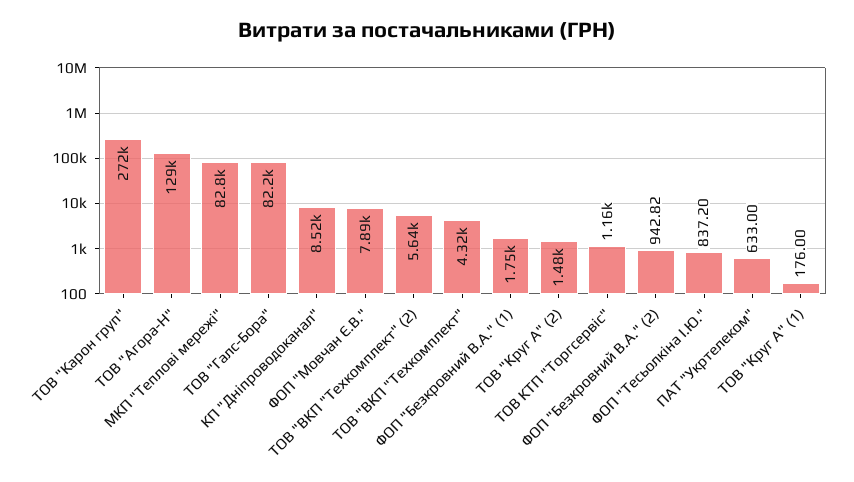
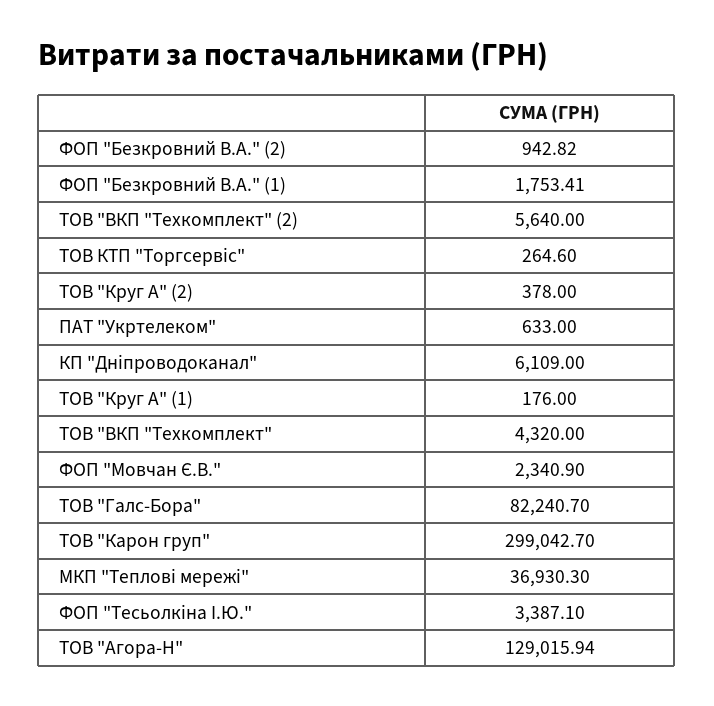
  {
-   "ТОВ \"Карон груп\"": 272000,
+   "ТОВ \"Карон груп\"": 299042.7,
    "ТОВ \"Агора-Н\"": 129015.94,
-   "МКП \"Теплові мережі\"": 82800,
+   "МКП \"Теплові мережі\"": 36930.3,
    "ТОВ \"Галс-Бора\"": 82240.7,
-   "КП \"Дніпроводоканал\"": 8520,
+   "КП \"Дніпроводоканал\"": 6109,
-   "ФОП \"Мовчан Є.В.\"": 7890,
+   "ФОП \"Мовчан Є.В.\"": 2340.9,
    "ТОВ \"ВКП \"Техкомплект\" (2)": 5640,
    "ТОВ \"ВКП \"Техкомплект\"": 4320,
    "ФОП \"Безкровний В.А.\" (1)": 1753.41,
-   "ТОВ \"Круг А\" (2)": 1480,
+   "ТОВ \"Круг А\" (2)": 378,
-   "ТОВ КТП \"Торгсервіс\"": 1160,
+   "ТОВ КТП \"Торгсервіс\"": 264.6,
    "ФОП \"Безкровний В.А.\" (2)": 942.82,
-   "ФОП \"Тесьолкіна І.Ю.\"": 837.2,
+   "ФОП \"Тесьолкіна І.Ю.\"": 3387.1,
    "ПАТ \"Укртелеком\"": 633,
    "ТОВ \"Круг А\" (1)": 176
  }

